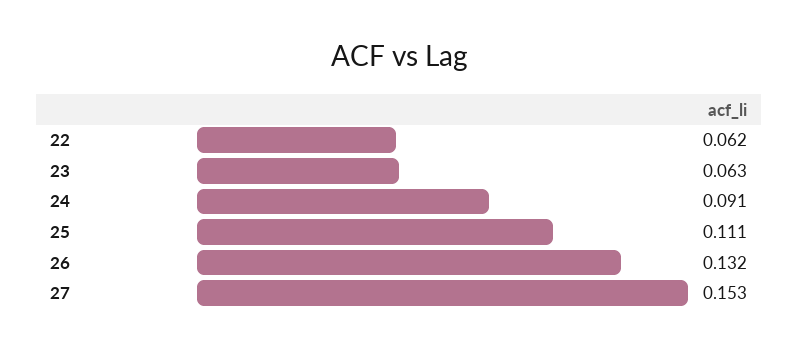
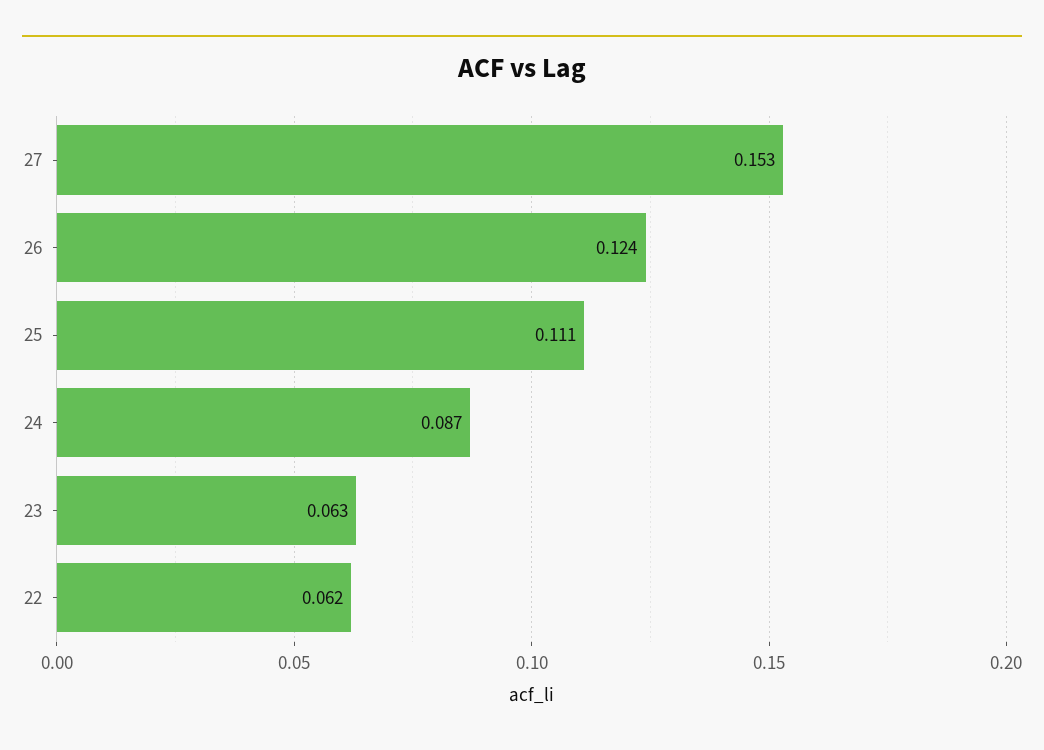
  {
    "22": 0.062,
    "23": 0.063,
-   "24": 0.091,
+   "24": 0.087,
    "25": 0.111,
-   "26": 0.132,
+   "26": 0.124,
    "27": 0.153
  }

